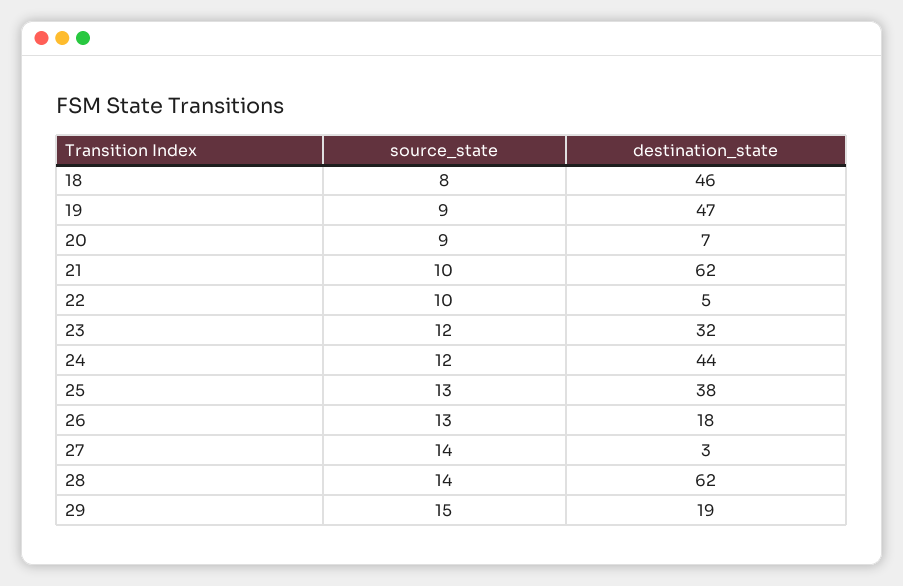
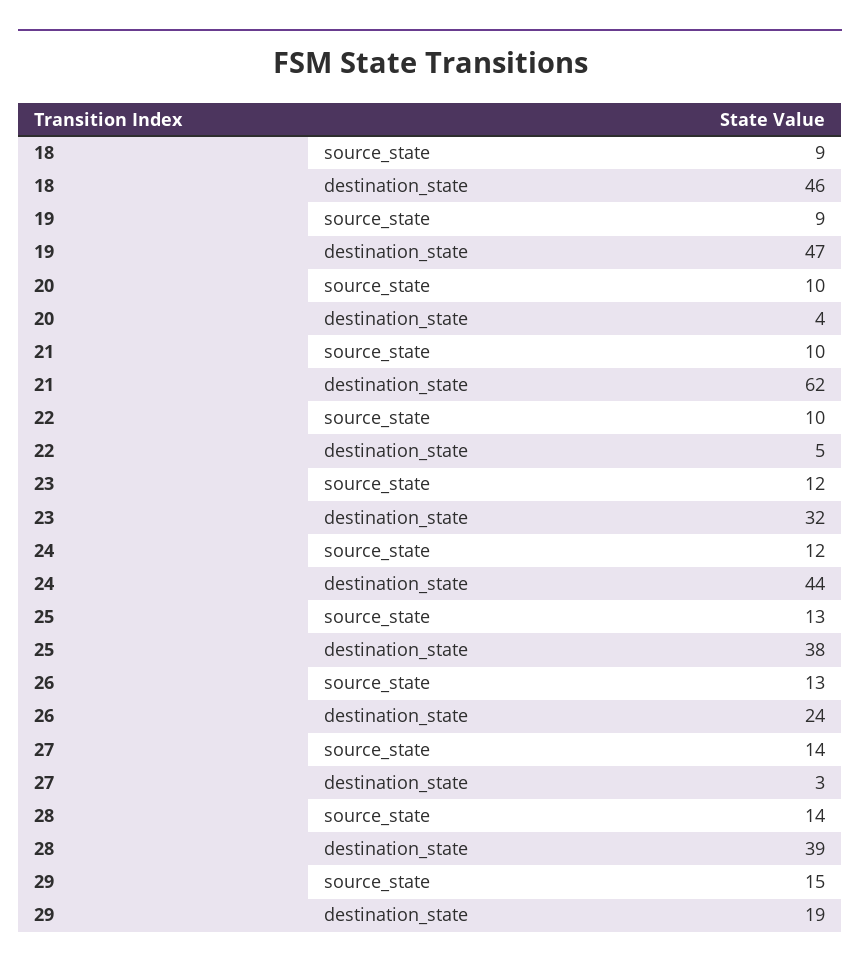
  {
    "source_state": {
-     "18": 8,
+     "18": 9,
      "19": 9,
-     "20": 9,
+     "20": 10,
      "21": 10,
      "22": 10,
      "23": 12,
      "24": 12,
      "25": 13,
      "26": 13,
      "27": 14,
      "28": 14,
      "29": 15
    },
    "destination_state": {
      "18": 46,
      "19": 47,
-     "20": 7,
+     "20": 4,
      "21": 62,
      "22": 5,
      "23": 32,
      "24": 44,
      "25": 38,
-     "26": 18,
+     "26": 24,
      "27": 3,
-     "28": 62,
+     "28": 39,
      "29": 19
    }
  }

